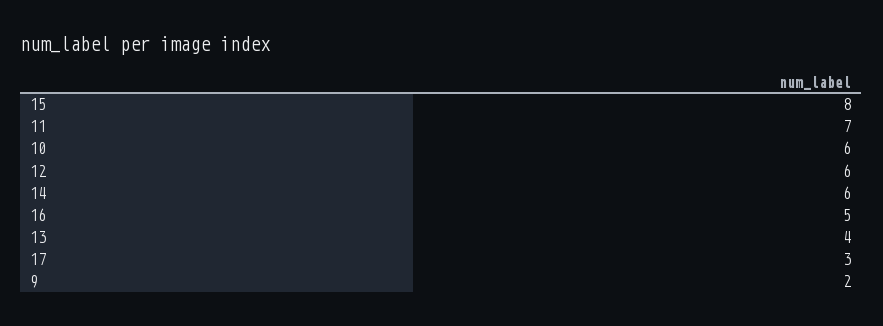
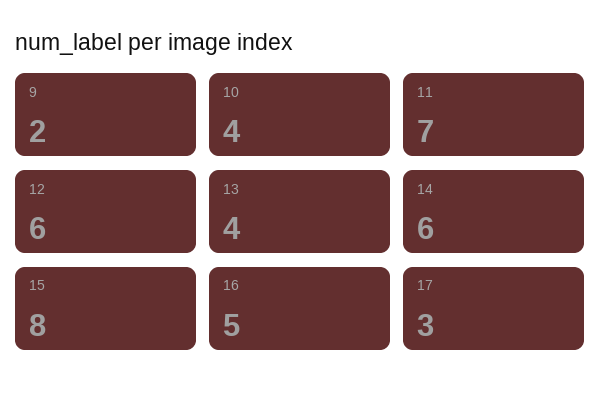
  {
    "15": 8,
    "11": 7,
-   "10": 6,
+   "10": 4,
    "12": 6,
    "14": 6,
    "16": 5,
    "13": 4,
    "17": 3,
    "9": 2
  }

